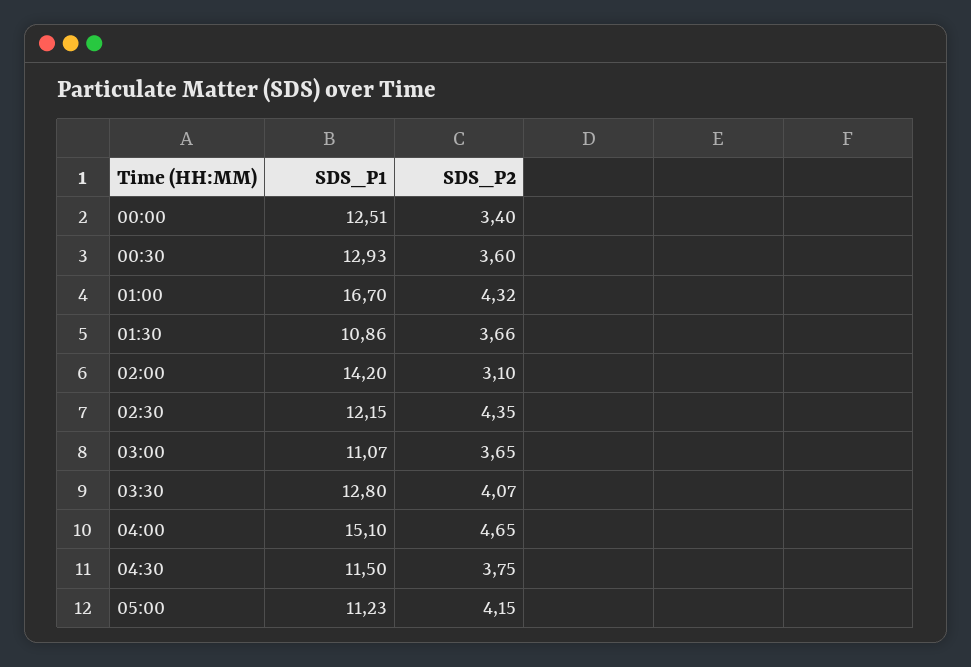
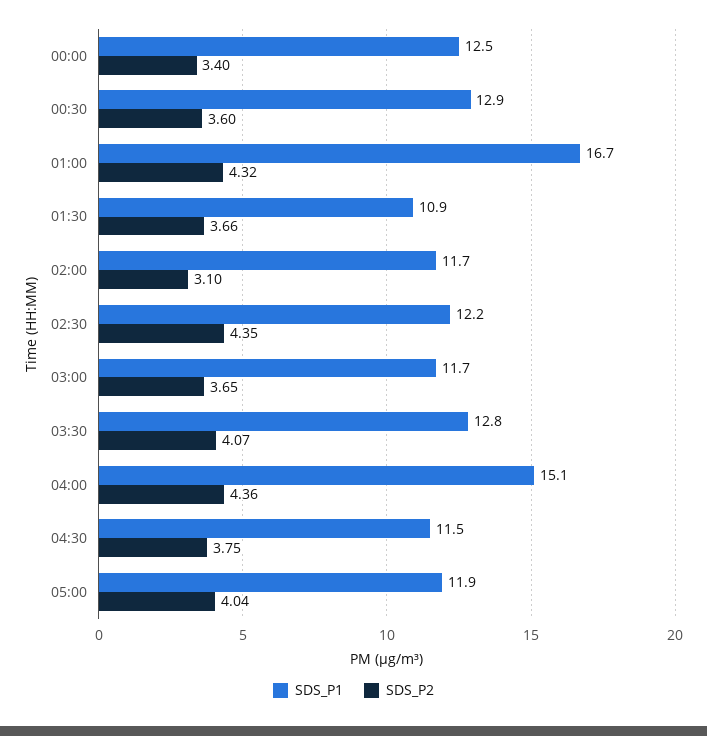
  {
    "SDS_P1": {
      "00:00": 12.51,
      "00:30": 12.93,
      "01:00": 16.7,
      "01:30": 10.86,
-     "02:00": 14.2,
+     "02:00": 11.7,
      "02:30": 12.15,
-     "03:00": 11.07,
+     "03:00": 11.7,
      "03:30": 12.8,
      "04:00": 15.1,
      "04:30": 11.5,
-     "05:00": 11.23
+     "05:00": 11.9
    },
    "SDS_P2": {
      "00:00": 3.4,
      "00:30": 3.6,
      "01:00": 4.32,
      "01:30": 3.66,
      "02:00": 3.1,
      "02:30": 4.35,
      "03:00": 3.65,
      "03:30": 4.07,
-     "04:00": 4.65,
+     "04:00": 4.36,
      "04:30": 3.75,
-     "05:00": 4.15
+     "05:00": 4.04
    }
  }

